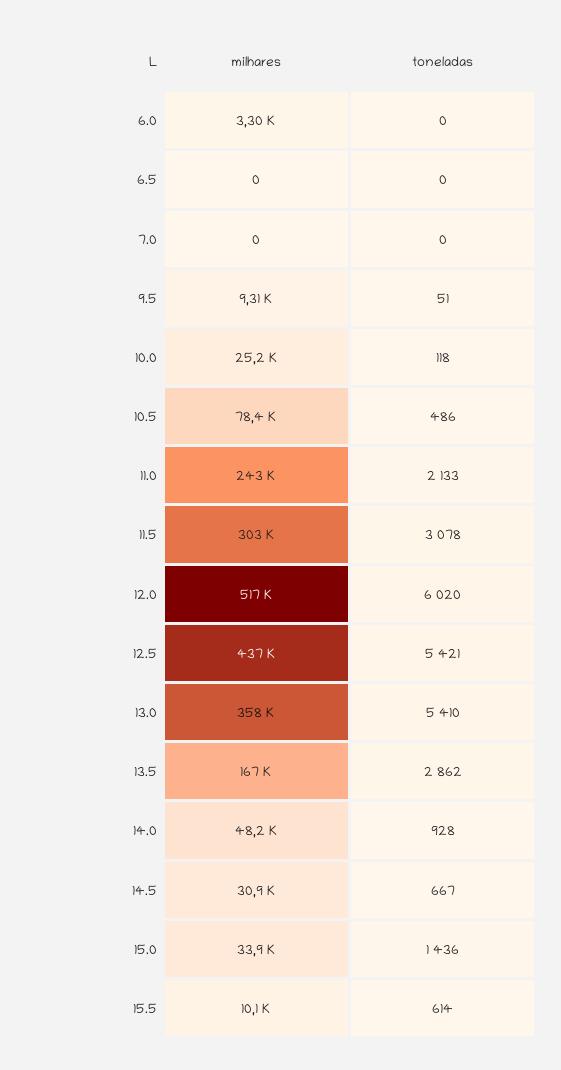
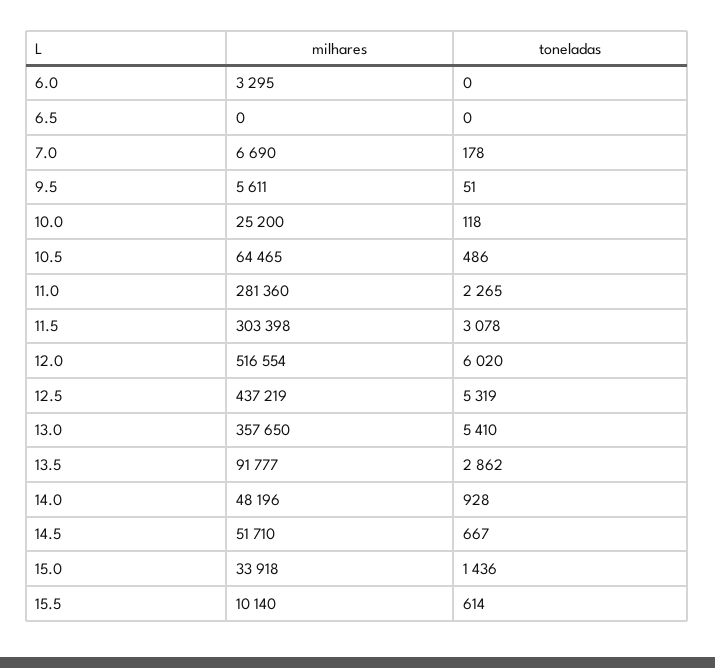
  {
    "milhares": {
      "6.0": 3295,
      "6.5": 0,
-     "7.0": 0,
+     "7.0": 6690,
-     "9.5": 9310,
+     "9.5": 5611,
      "10.0": 25200,
-     "10.5": 78400,
+     "10.5": 64465,
-     "11.0": 243000,
+     "11.0": 281360,
      "11.5": 303398,
      "12.0": 516554,
      "12.5": 437219,
      "13.0": 357650,
-     "13.5": 167000,
+     "13.5": 91777,
      "14.0": 48196,
-     "14.5": 30900,
+     "14.5": 51710,
      "15.0": 33918,
      "15.5": 10140
    },
    "toneladas": {
      "6.0": 0,
      "6.5": 0,
-     "7.0": 0,
+     "7.0": 178,
      "9.5": 51,
      "10.0": 118,
      "10.5": 486,
-     "11.0": 2133,
+     "11.0": 2265,
      "11.5": 3078,
      "12.0": 6020,
-     "12.5": 5421,
+     "12.5": 5319,
      "13.0": 5410,
      "13.5": 2862,
      "14.0": 928,
      "14.5": 667,
      "15.0": 1436,
      "15.5": 614
    }
  }

